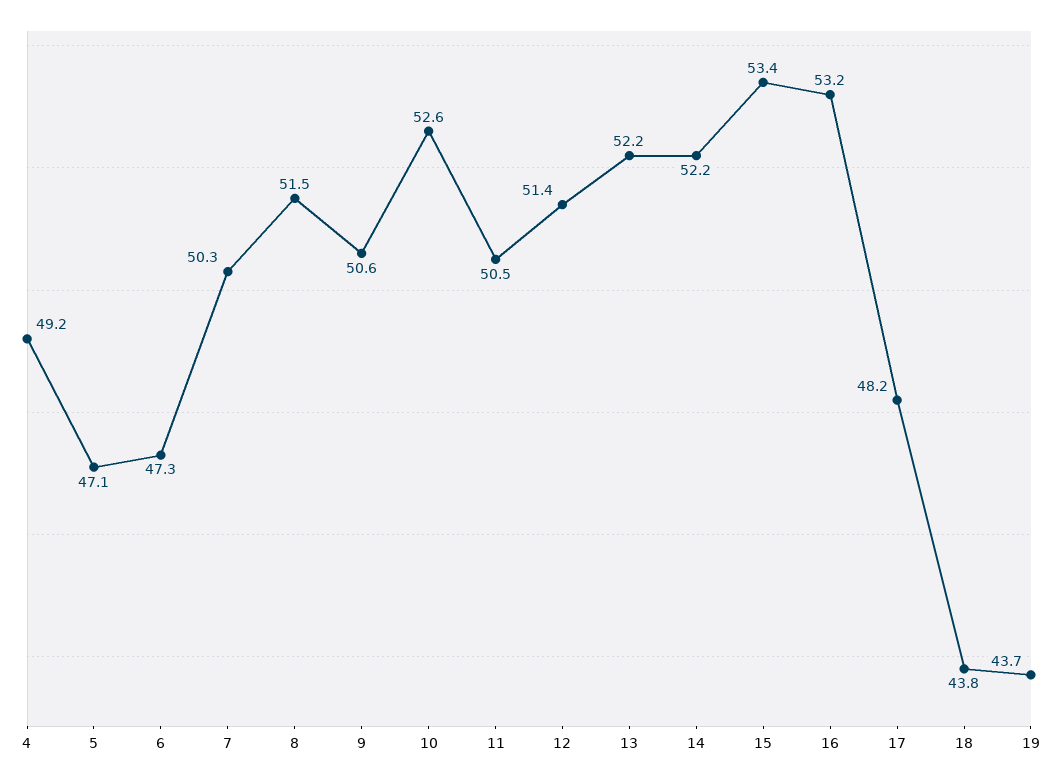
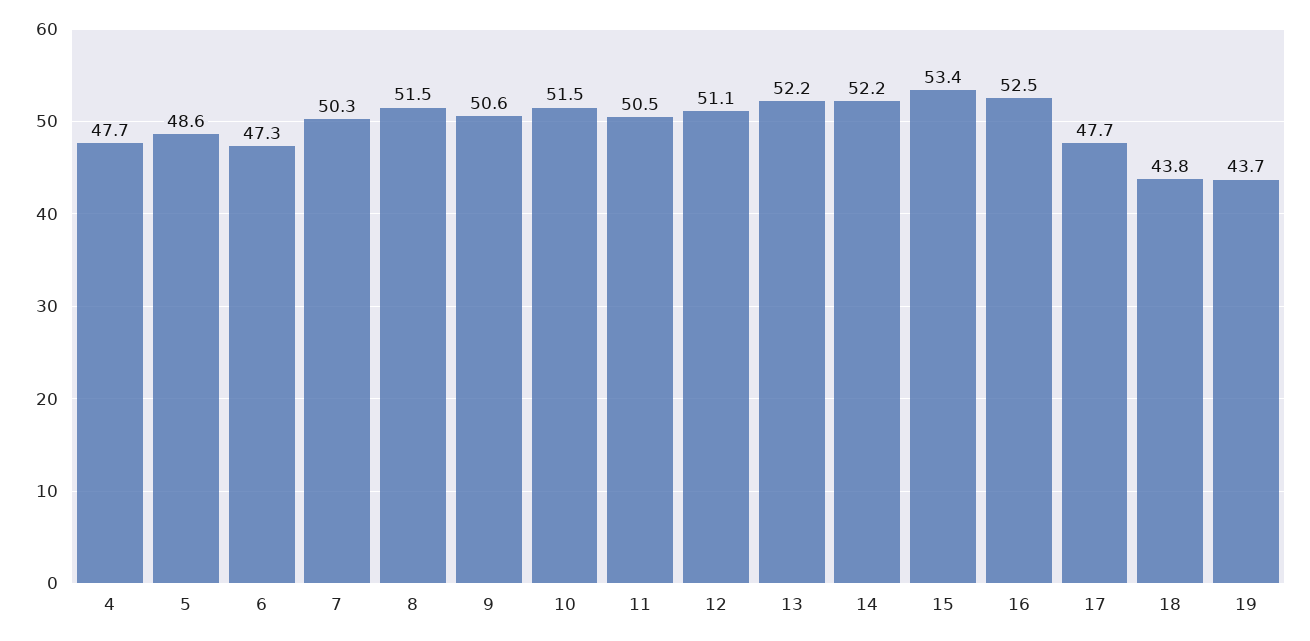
  {
-   "4": 49.2,
+   "4": 47.7,
-   "5": 47.1,
+   "5": 48.6,
    "6": 47.3,
    "7": 50.3,
    "8": 51.5,
    "9": 50.6,
-   "10": 52.6,
+   "10": 51.5,
    "11": 50.5,
-   "12": 51.4,
+   "12": 51.1,
    "13": 52.2,
    "14": 52.2,
    "15": 53.4,
-   "16": 53.2,
+   "16": 52.5,
-   "17": 48.2,
+   "17": 47.7,
    "18": 43.8,
    "19": 43.7
  }

